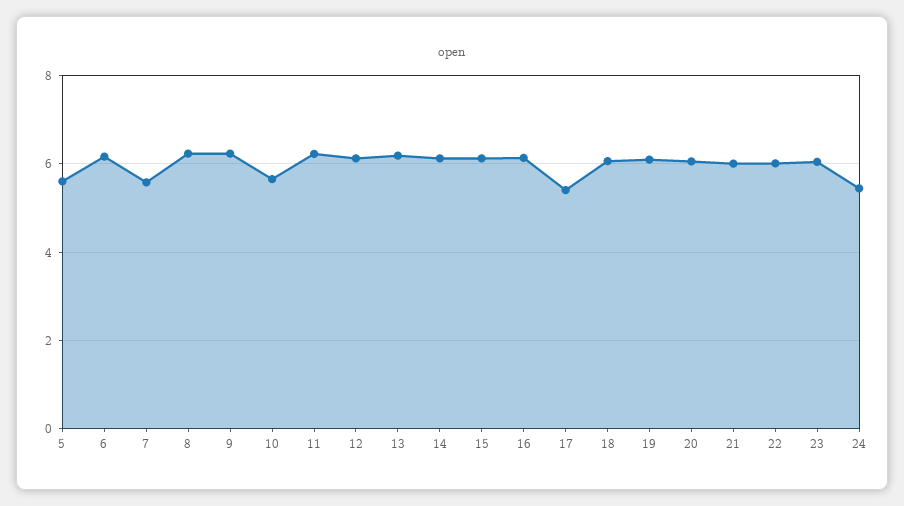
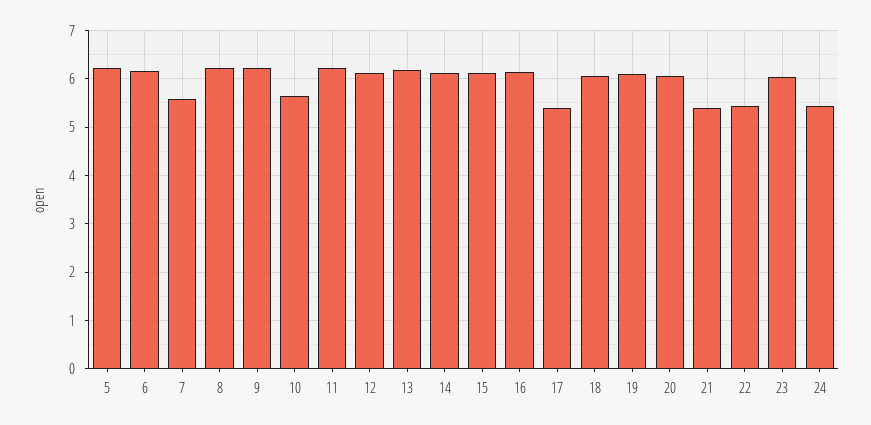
  {
-   "5": 5.6,
+   "5": 6.2,
    "6": 6.2,
    "7": 5.6,
    "8": 6.2,
    "9": 6.2,
    "10": 5.6,
    "11": 6.2,
    "12": 6.2,
    "13": 6.2,
    "14": 6.2,
    "15": 6.2,
    "16": 6.2,
    "17": 5.4,
    "18": 6,
    "19": 6,
    "20": 6,
-   "21": 6,
+   "21": 5.4,
-   "22": 6,
+   "22": 5.4,
    "23": 6,
    "24": 5.4
  }

